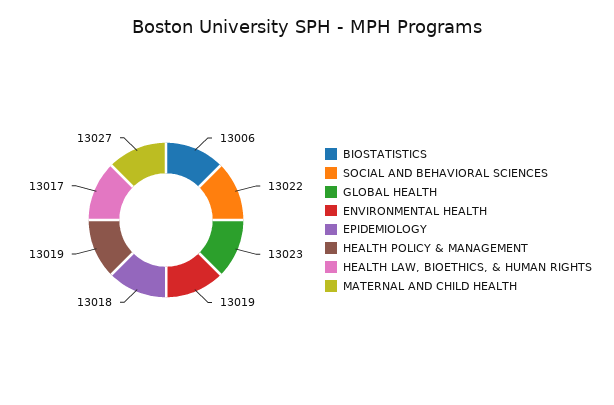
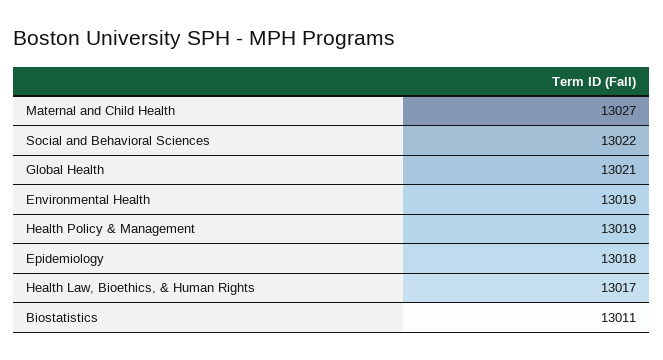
  {
-   "BIOSTATISTICS": 13006,
+   "BIOSTATISTICS": 13011,
    "SOCIAL AND BEHAVIORAL SCIENCES": 13022,
-   "GLOBAL HEALTH": 13023,
+   "GLOBAL HEALTH": 13021,
    "ENVIRONMENTAL HEALTH": 13019,
    "EPIDEMIOLOGY": 13018,
    "HEALTH POLICY & MANAGEMENT": 13019,
    "HEALTH LAW, BIOETHICS, & HUMAN RIGHTS": 13017,
    "MATERNAL AND CHILD HEALTH": 13027
  }

